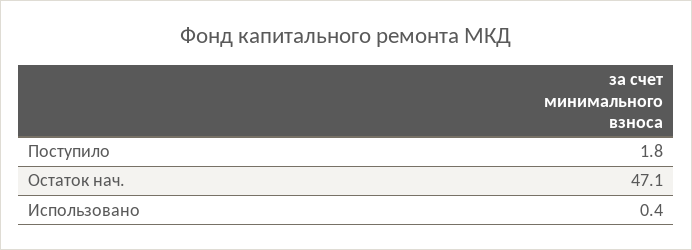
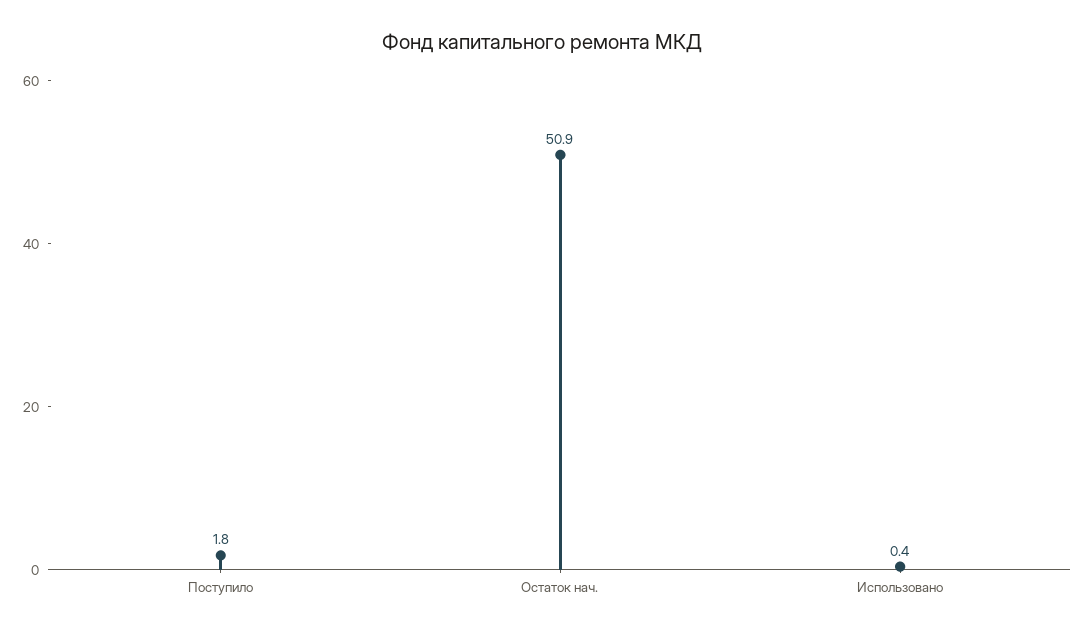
  {
    "Поступило": 1.8,
-   "Остаток нач.": 47.1,
+   "Остаток нач.": 50.9,
    "Использовано": 0.4
  }

